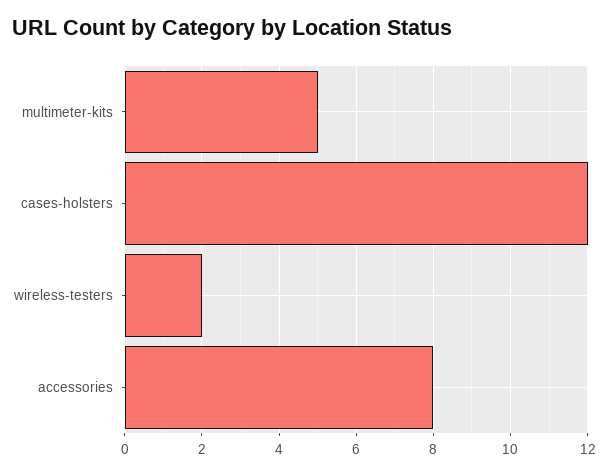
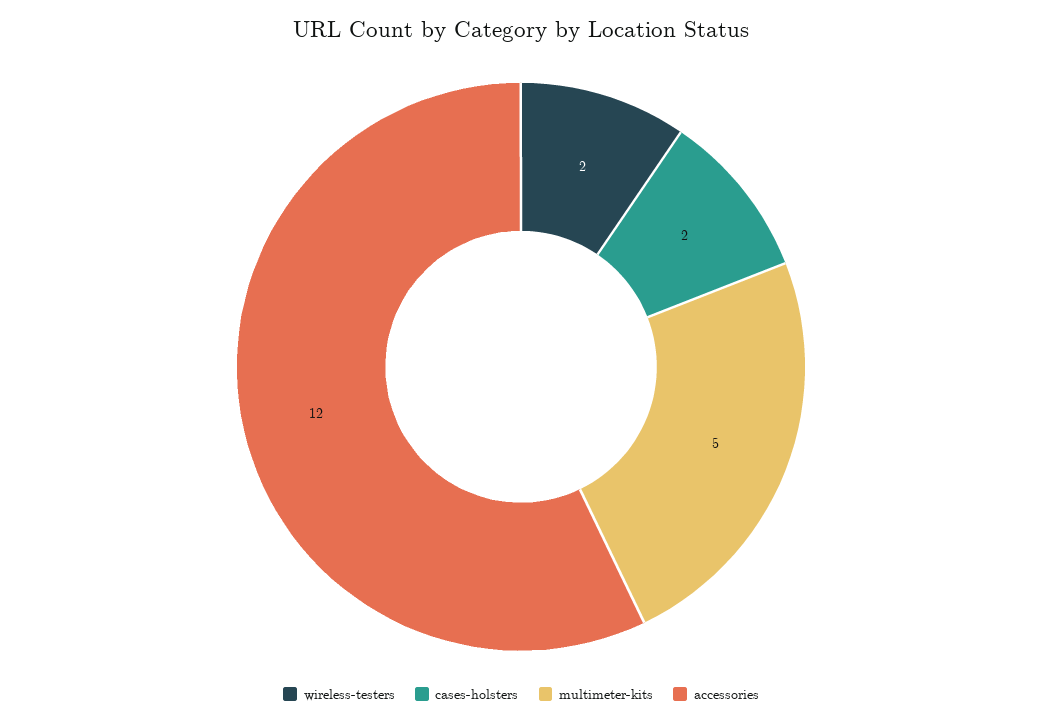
  {
    "multimeter-kits": 5,
-   "cases-holsters": 12,
+   "cases-holsters": 2,
    "wireless-testers": 2,
-   "accessories": 8
+   "accessories": 12
  }

